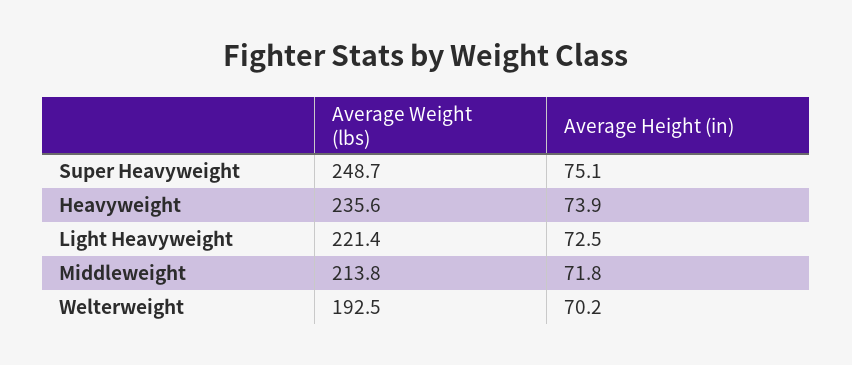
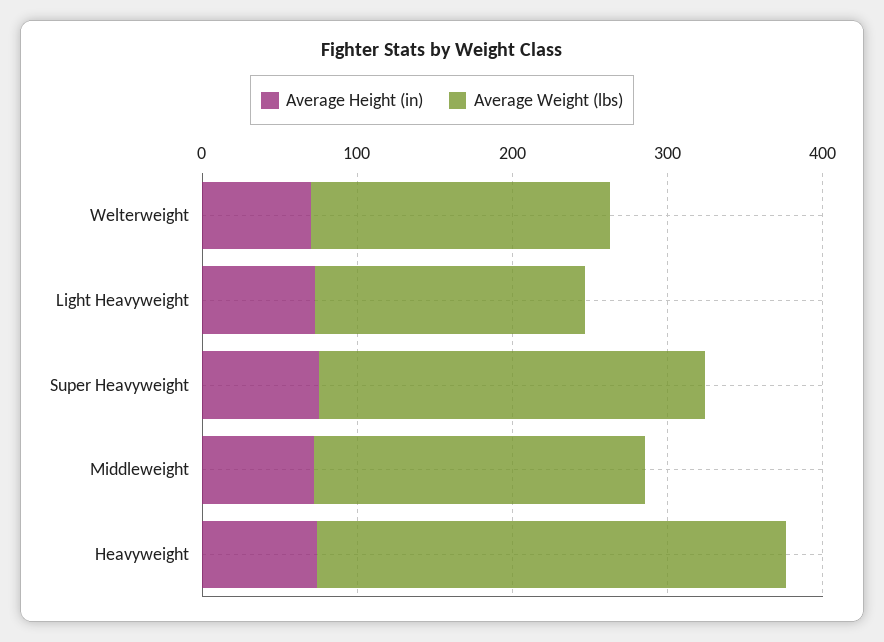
  {
    "Average Weight (lbs)": {
      "Super Heavyweight": 248.7,
-     "Heavyweight": 235.6,
+     "Heavyweight": 300,
-     "Light Heavyweight": 221.4,
+     "Light Heavyweight": 180,
      "Middleweight": 213.8,
      "Welterweight": 192.5
    },
    "Average Height (in)": {
      "Super Heavyweight": 75.1,
      "Heavyweight": 73.9,
      "Light Heavyweight": 72.5,
      "Middleweight": 71.8,
      "Welterweight": 70.2
    }
  }

